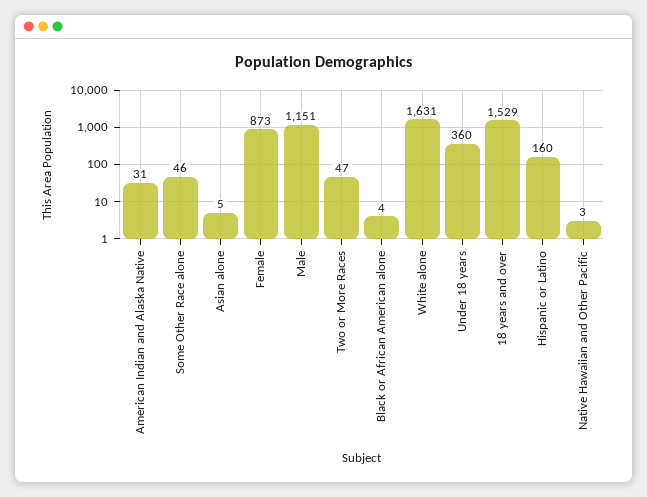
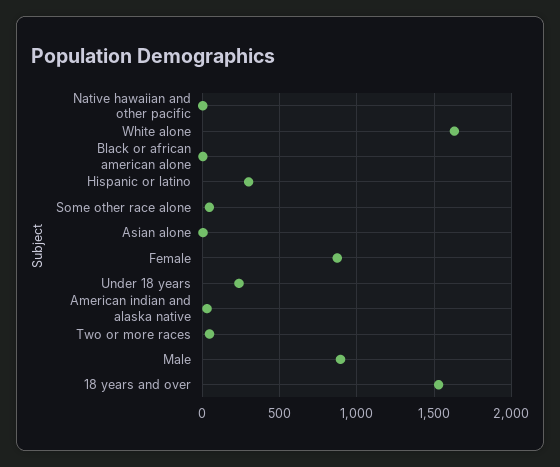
  {
    "American Indian and Alaska Native": 31,
    "Some Other Race alone": 46,
    "Asian alone": 5,
    "Female": 873,
-   "Male": 1151,
+   "Male": 900,
    "Two or More Races": 47,
    "Black or African American alone": 4,
    "White alone": 1631,
-   "Under 18 years": 360,
+   "Under 18 years": 250,
    "18 years and over": 1529,
-   "Hispanic or Latino": 160,
+   "Hispanic or Latino": 300,
    "Native Hawaiian and Other Pacific": 3
  }

